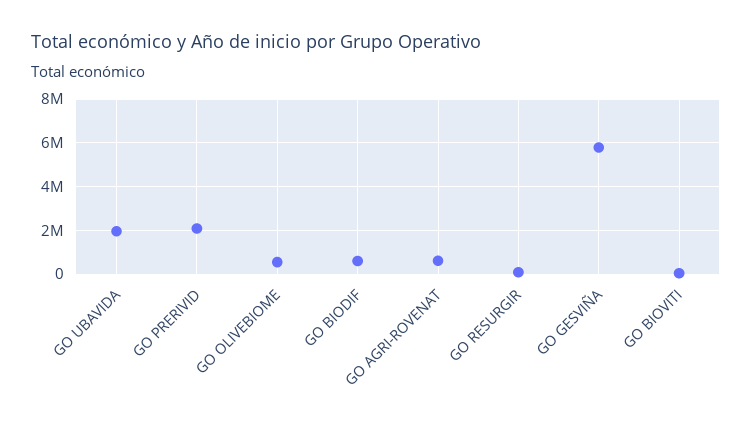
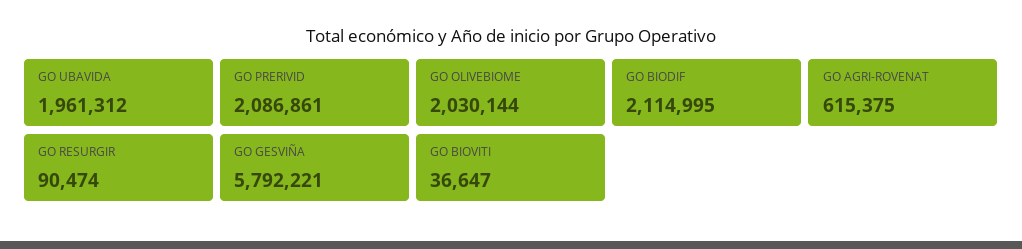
  {
    "GO UBAVIDA": 1961312,
    "GO PRERIVID": 2086861,
-   "GO OLIVEBIOME": 500000,
+   "GO OLIVEBIOME": 2030144,
-   "GO BIODIF": 500000,
+   "GO BIODIF": 2114995,
    "GO AGRI-ROVENAT": 615375,
    "GO RESURGIR": 90474,
    "GO GESVIÑA": 5792221,
    "GO BIOVITI": 36647
  }

